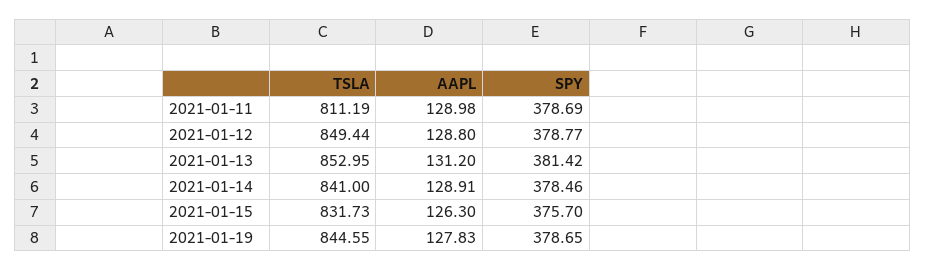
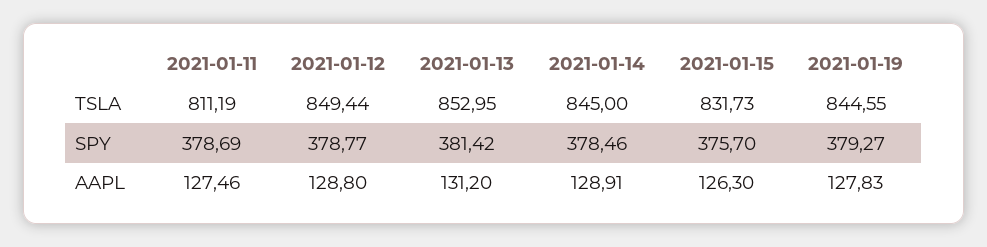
  {
    "TSLA": {
      "2021-01-11": 811.19,
      "2021-01-12": 849.44,
      "2021-01-13": 852.95,
-     "2021-01-14": 841,
+     "2021-01-14": 845,
      "2021-01-15": 831.73,
      "2021-01-19": 844.55
    },
    "AAPL": {
-     "2021-01-11": 128.98,
+     "2021-01-11": 127.46,
      "2021-01-12": 128.8,
      "2021-01-13": 131.2,
      "2021-01-14": 128.91,
      "2021-01-15": 126.3,
      "2021-01-19": 127.83
    },
    "SPY": {
      "2021-01-11": 378.69,
      "2021-01-12": 378.77,
      "2021-01-13": 381.42,
      "2021-01-14": 378.46,
      "2021-01-15": 375.7,
-     "2021-01-19": 378.65
+     "2021-01-19": 379.27
    }
  }

